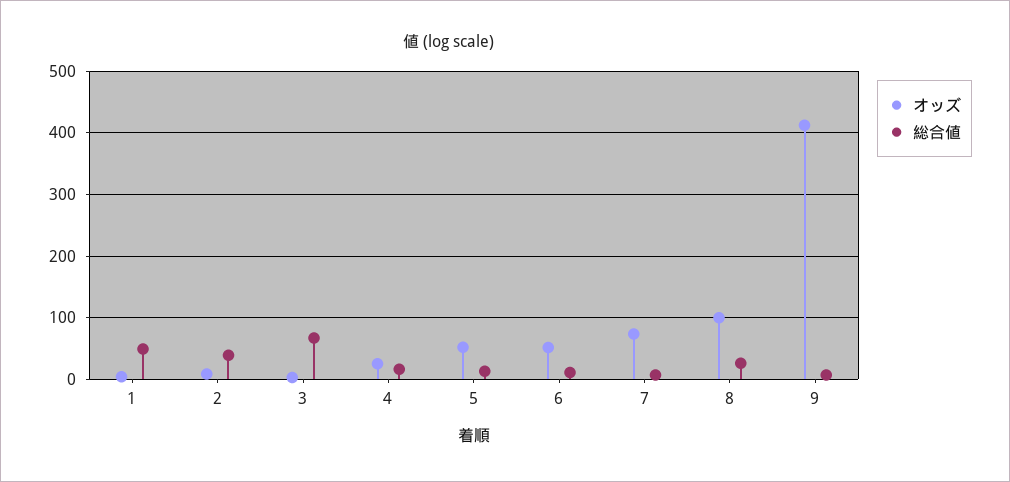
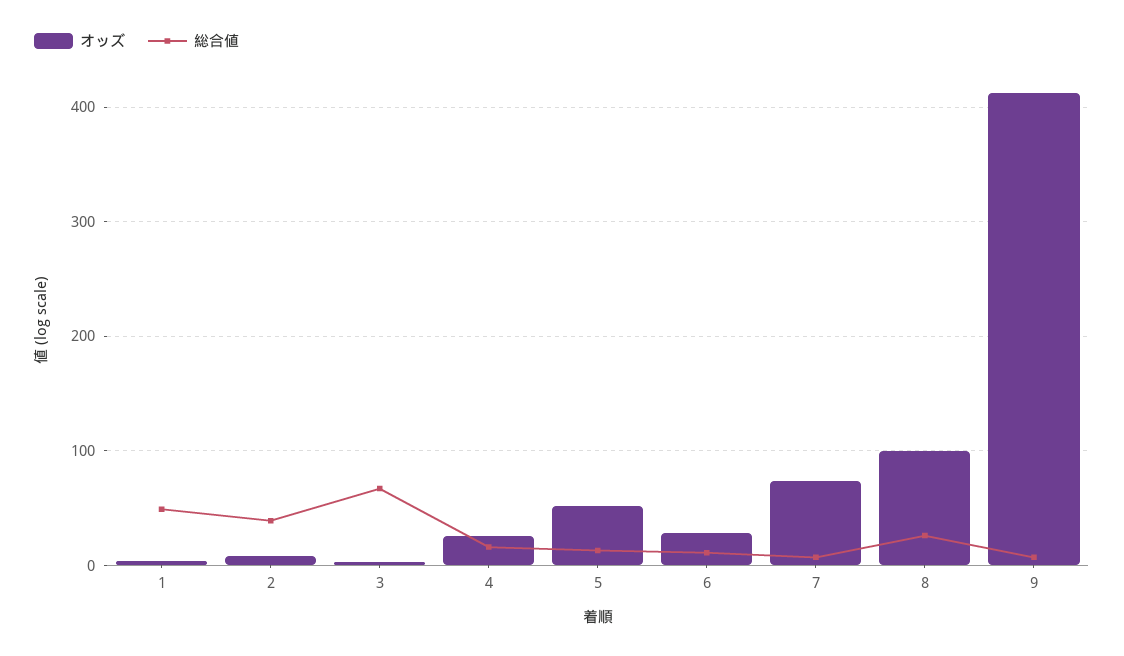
  {
    "オッズ": {
      "1": 0,
      "2": 10,
      "3": 0,
      "4": 30,
      "5": 50,
-     "6": 50,
+     "6": 30,
      "7": 70,
      "8": 100,
      "9": 410
    },
    "総合値": {
      "1": 50,
      "2": 40,
      "3": 70,
      "4": 20,
      "5": 10,
      "6": 10,
      "7": 10,
      "8": 30,
      "9": 10
    }
  }

